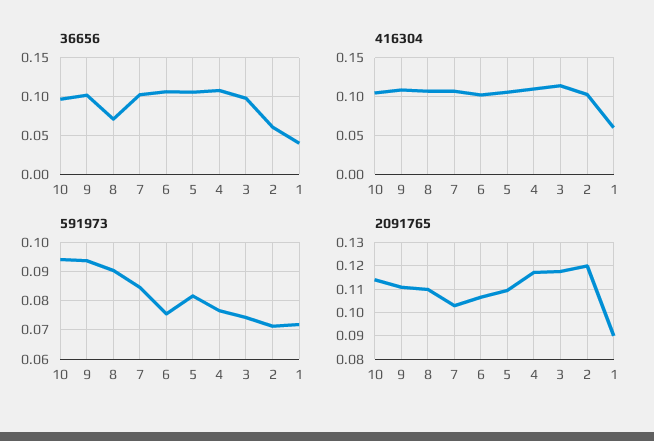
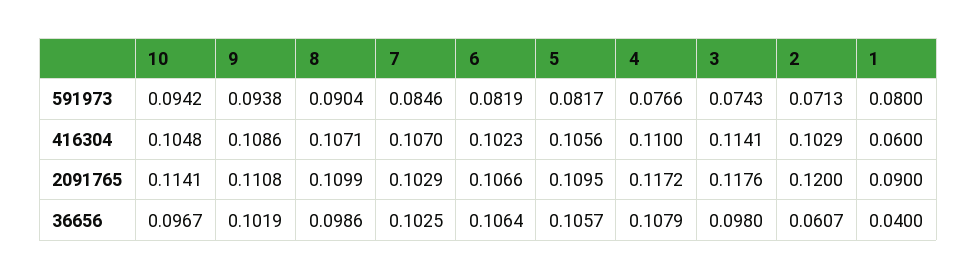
  {
    "36656": {
      "10": 0.0967,
      "9": 0.1019,
-     "8": 0.07,
+     "8": 0.0986,
      "7": 0.1025,
      "6": 0.1064,
      "5": 0.1057,
      "4": 0.1079,
      "3": 0.098,
      "2": 0.0607,
      "1": 0.04
    },
    "416304": {
      "10": 0.1048,
      "9": 0.1086,
      "8": 0.1071,
      "7": 0.107,
      "6": 0.1023,
      "5": 0.1056,
      "4": 0.11,
      "3": 0.1141,
      "2": 0.1029,
      "1": 0.06
    },
    "591973": {
      "10": 0.0942,
      "9": 0.0938,
      "8": 0.0904,
      "7": 0.0846,
-     "6": 0.075,
+     "6": 0.0819,
      "5": 0.0817,
      "4": 0.0766,
      "3": 0.0743,
      "2": 0.0713,
-     "1": 0.0725
+     "1": 0.08
    },
    "2091765": {
      "10": 0.1141,
      "9": 0.1108,
      "8": 0.1099,
      "7": 0.1029,
      "6": 0.1066,
      "5": 0.1095,
      "4": 0.1172,
      "3": 0.1176,
      "2": 0.12,
      "1": 0.09
    }
  }

